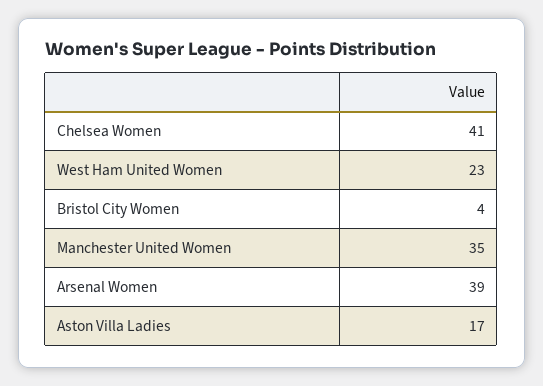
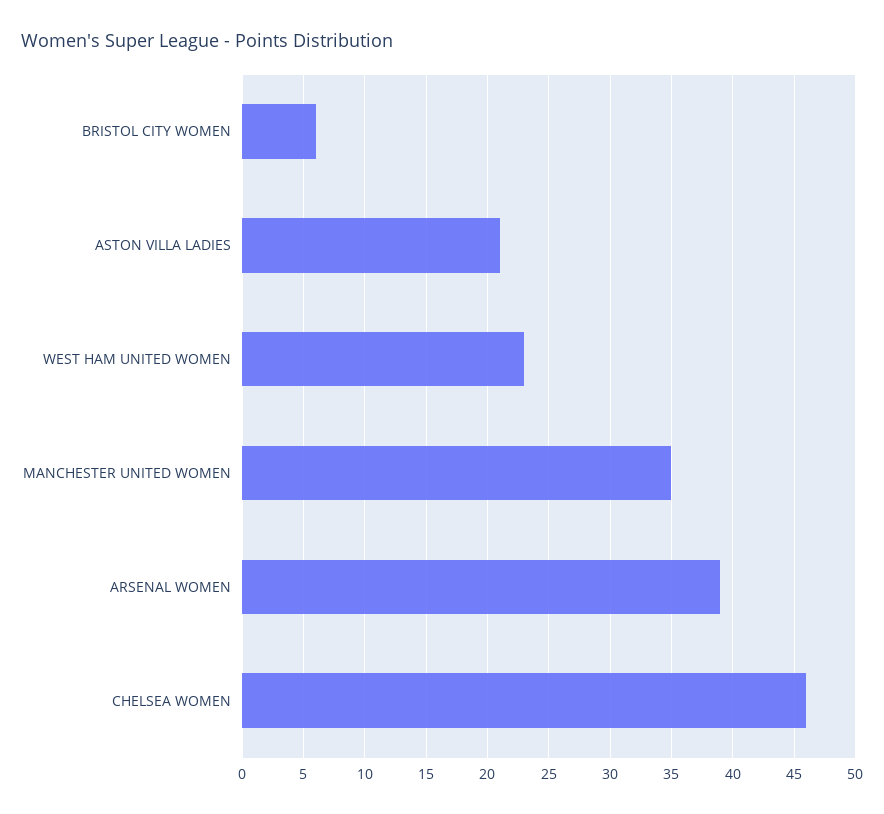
  {
-   "Chelsea Women": 41,
+   "Chelsea Women": 46,
    "West Ham United Women": 23,
-   "Bristol City Women": 4,
+   "Bristol City Women": 6,
    "Manchester United Women": 35,
    "Arsenal Women": 39,
-   "Aston Villa Ladies": 17
+   "Aston Villa Ladies": 21
  }

